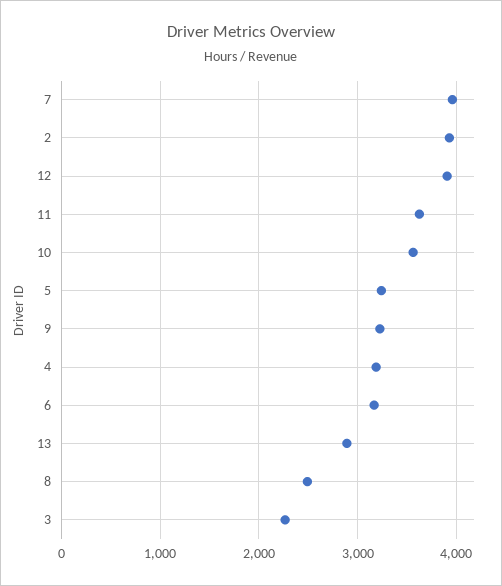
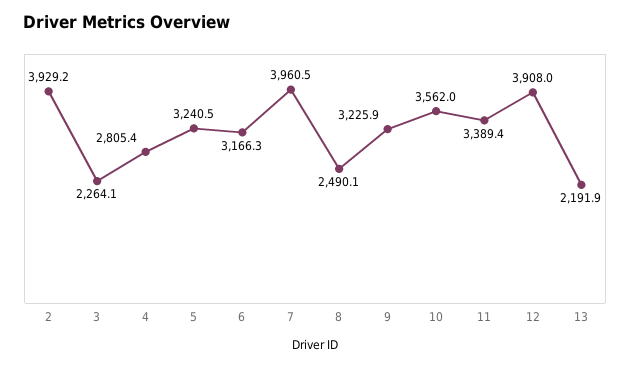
  {
    "7": 3960.5,
    "2": 3929.2,
    "12": 3908,
-   "11": 3600,
+   "11": 3389.4,
    "10": 3562,
    "5": 3240.5,
    "9": 3225.9,
-   "4": 3200,
+   "4": 2805.4,
    "6": 3166.3,
-   "13": 2900,
+   "13": 2191.9,
    "8": 2490.1,
    "3": 2264.1
  }

